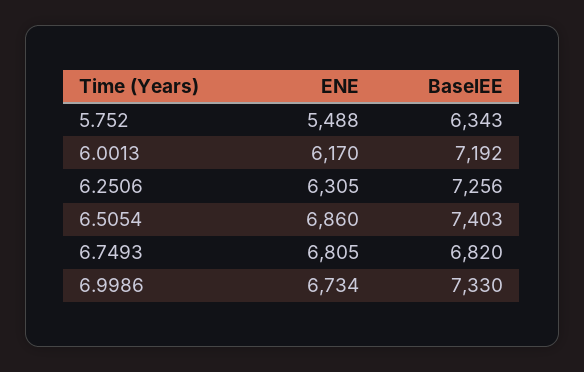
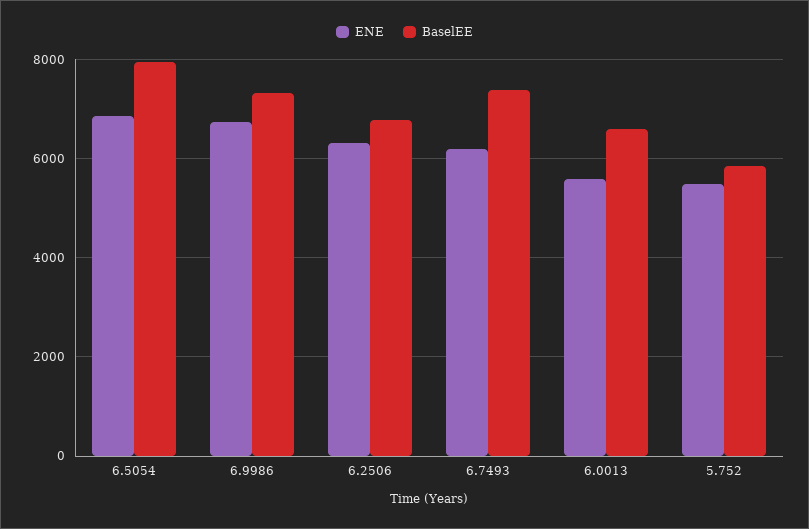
  {
    "ENE": {
      "5.752": 5488,
-     "6.0013": 6170,
+     "6.0013": 5600,
      "6.2506": 6305,
      "6.5054": 6860,
-     "6.7493": 6805,
+     "6.7493": 6200,
      "6.9986": 6734
    },
    "BaselEE": {
-     "5.752": 6343,
+     "5.752": 5800,
-     "6.0013": 7192,
+     "6.0013": 6600,
-     "6.2506": 7256,
+     "6.2506": 6800,
-     "6.5054": 7403,
+     "6.5054": 8000,
-     "6.7493": 6820,
+     "6.7493": 7400,
      "6.9986": 7330
    }
  }

